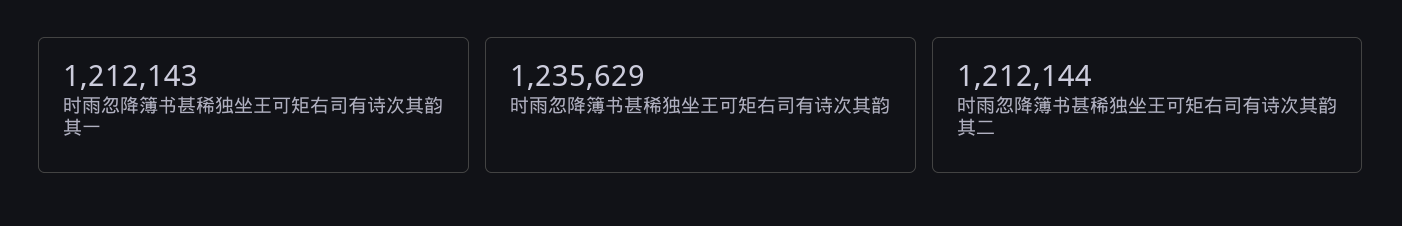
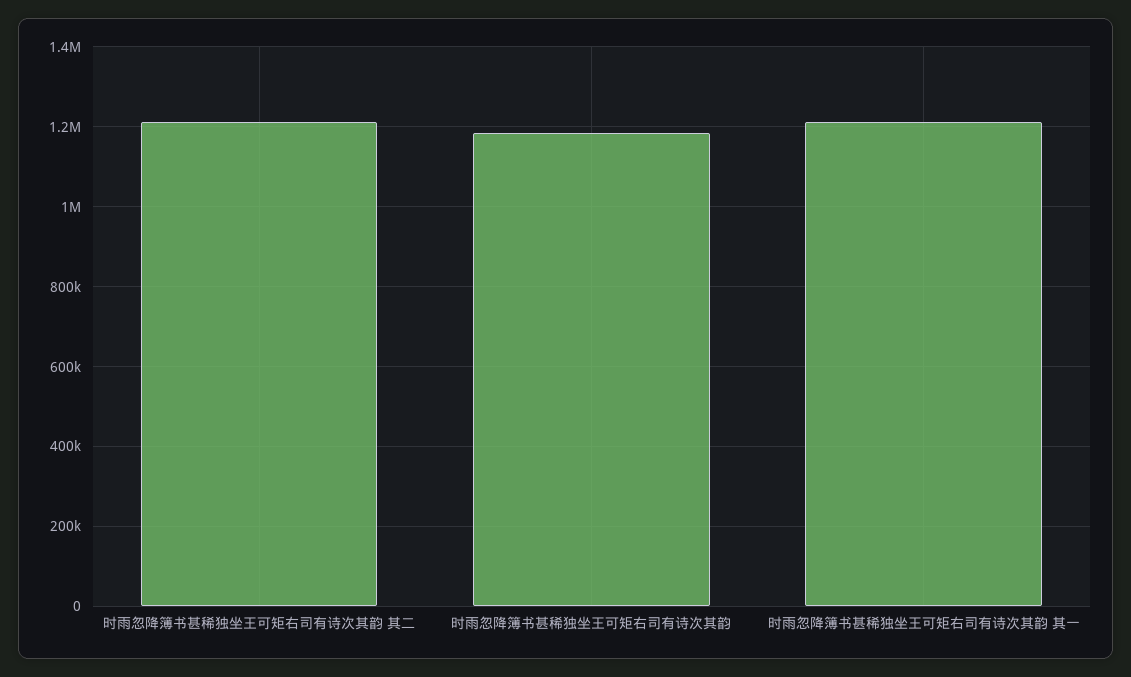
  {
    "时雨忽降簿书甚稀独坐王可矩右司有诗次其韵 其一": 1212143,
-   "时雨忽降簿书甚稀独坐王可矩右司有诗次其韵": 1235629,
+   "时雨忽降簿书甚稀独坐王可矩右司有诗次其韵": 1180000,
    "时雨忽降簿书甚稀独坐王可矩右司有诗次其韵 其二": 1212144
  }

